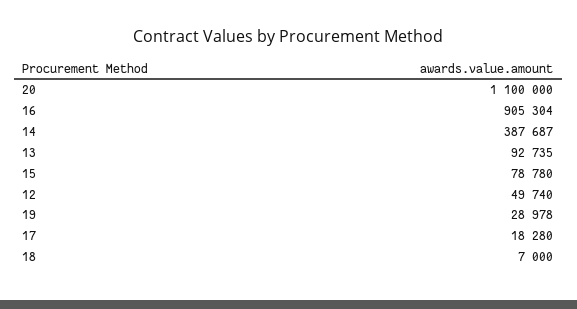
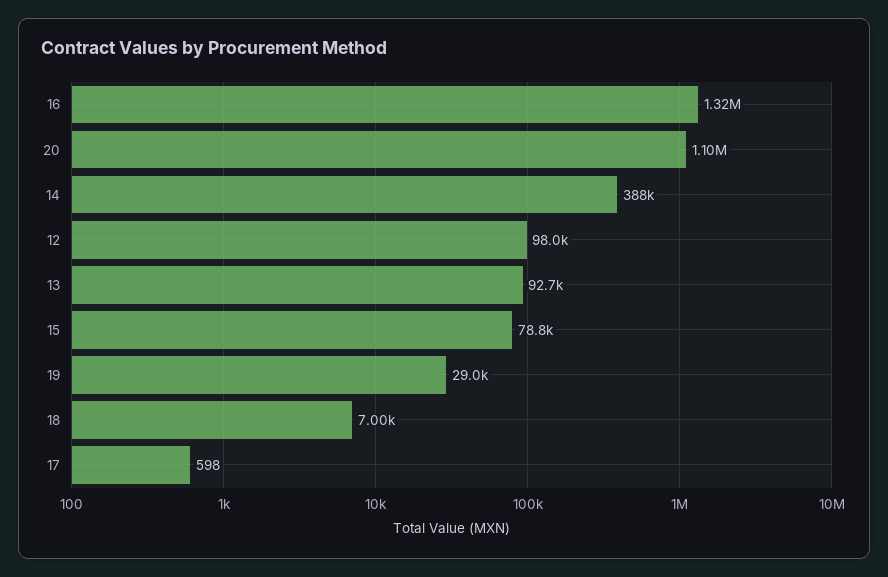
  {
    "20": 1100000,
-   "16": 905304,
+   "16": 1320000,
    "14": 387687,
    "13": 92735,
    "15": 78780,
-   "12": 49740,
+   "12": 98000,
    "19": 28978,
-   "17": 18280,
+   "17": 598,
    "18": 7000
  }

